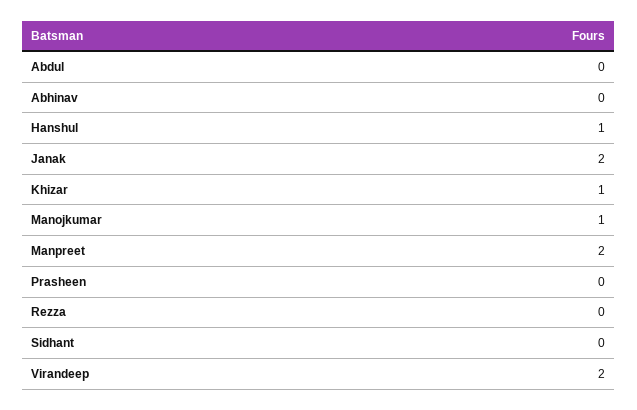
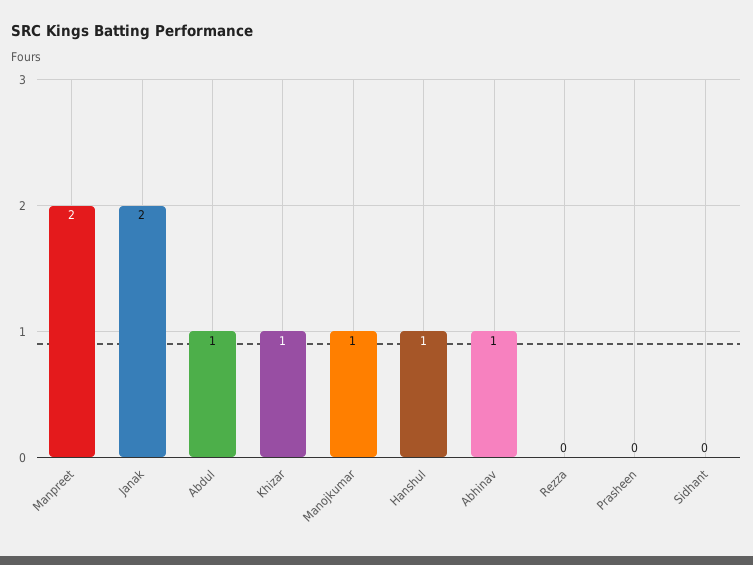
  {
-   "Abdul": 0,
+   "Abdul": 1,
-   "Abhinav": 0,
+   "Abhinav": 1,
    "Hanshul": 1,
    "Janak": 2,
    "Khizar": 1,
    "Manojkumar": 1,
    "Manpreet": 2,
    "Prasheen": 0,
    "Rezza": 0,
-   "Sidhant": 0,
+   "Sidhant": 0
-   "Virandeep": 2
  }

